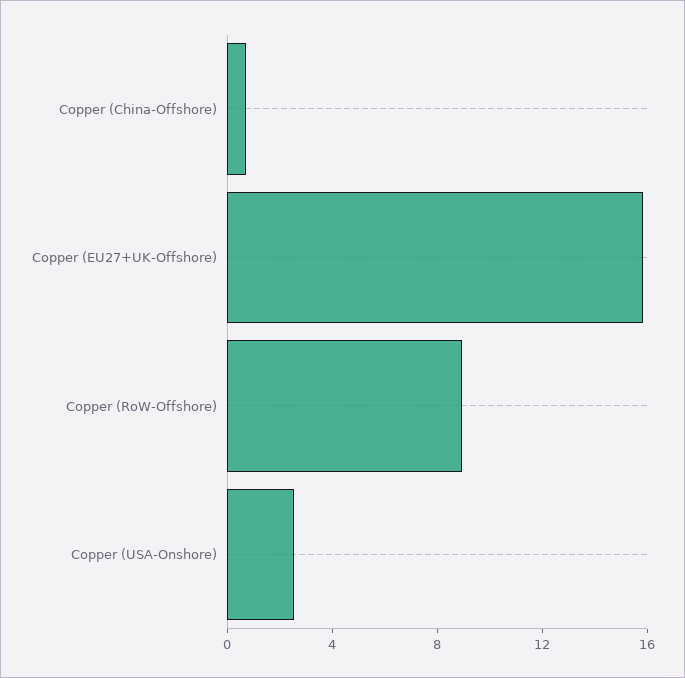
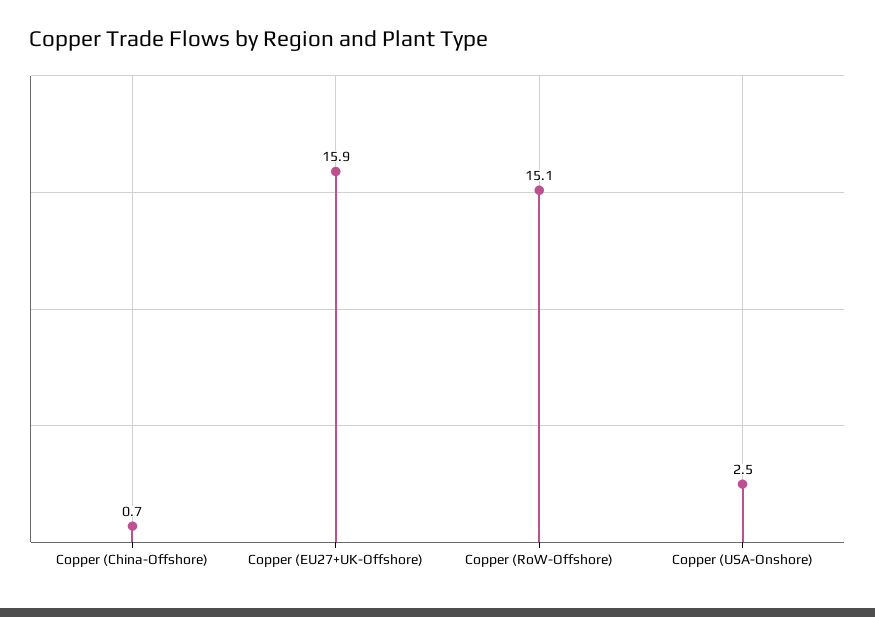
  {
    "Copper (China-Offshore)": 0.7,
    "Copper (EU27+UK-Offshore)": 15.9,
-   "Copper (RoW-Offshore)": 9,
+   "Copper (RoW-Offshore)": 15.1,
    "Copper (USA-Onshore)": 2.5
  }

